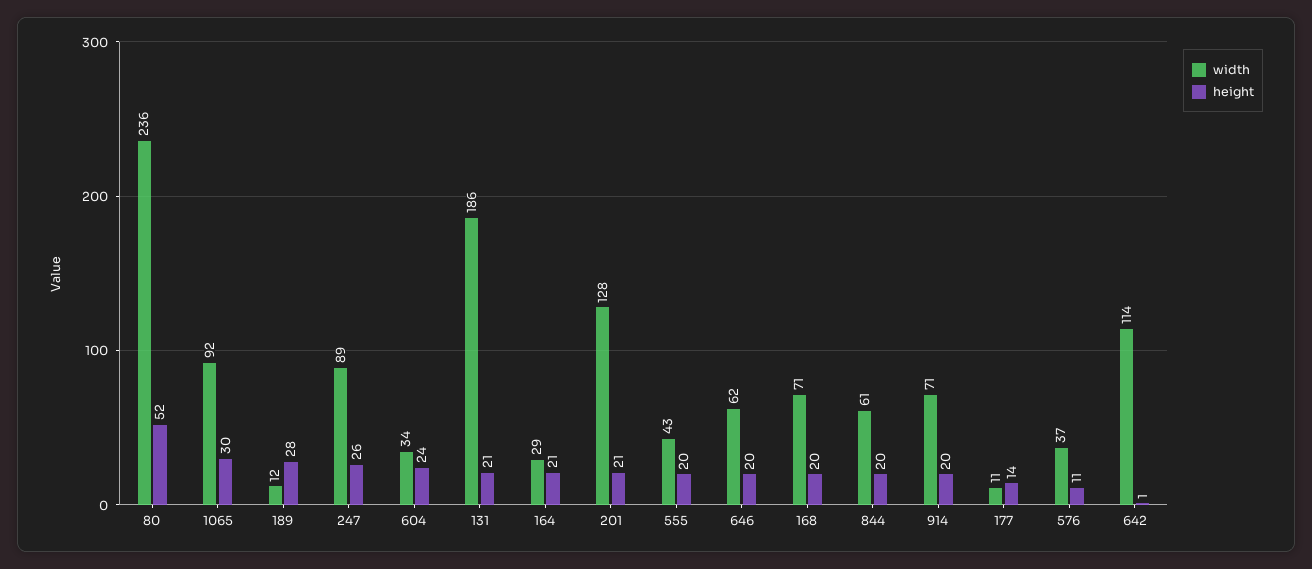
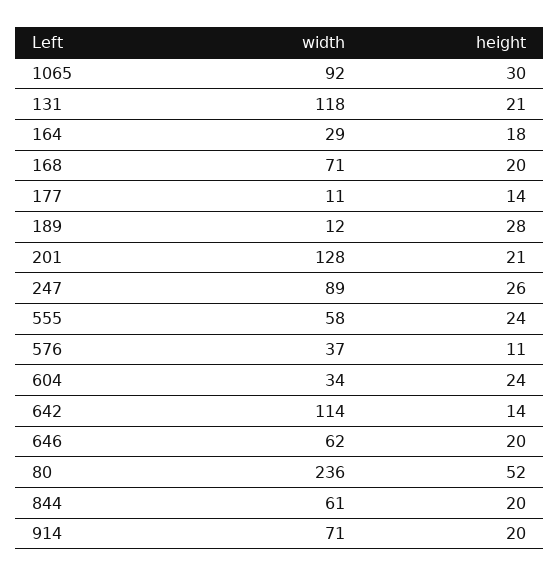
  {
    "width": {
      "80": 236,
      "1065": 92,
      "189": 12,
      "247": 89,
      "604": 34,
-     "131": 186,
+     "131": 118,
      "164": 29,
      "201": 128,
-     "555": 43,
+     "555": 58,
      "646": 62,
      "168": 71,
      "844": 61,
      "914": 71,
      "177": 11,
      "576": 37,
      "642": 114
    },
    "height": {
      "80": 52,
      "1065": 30,
      "189": 28,
      "247": 26,
      "604": 24,
      "131": 21,
-     "164": 21,
+     "164": 18,
      "201": 21,
-     "555": 20,
+     "555": 24,
      "646": 20,
      "168": 20,
      "844": 20,
      "914": 20,
      "177": 14,
      "576": 11,
-     "642": 1
+     "642": 14
    }
  }

